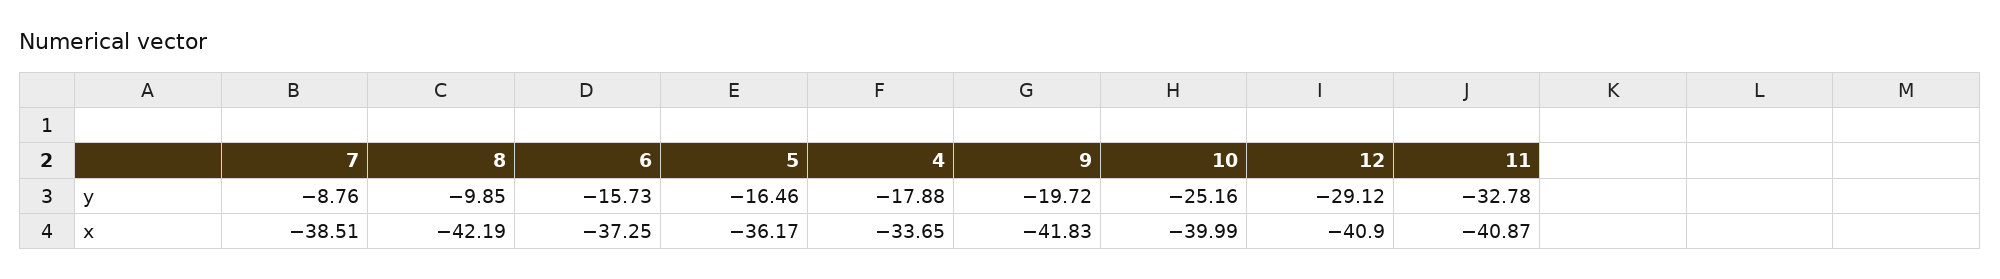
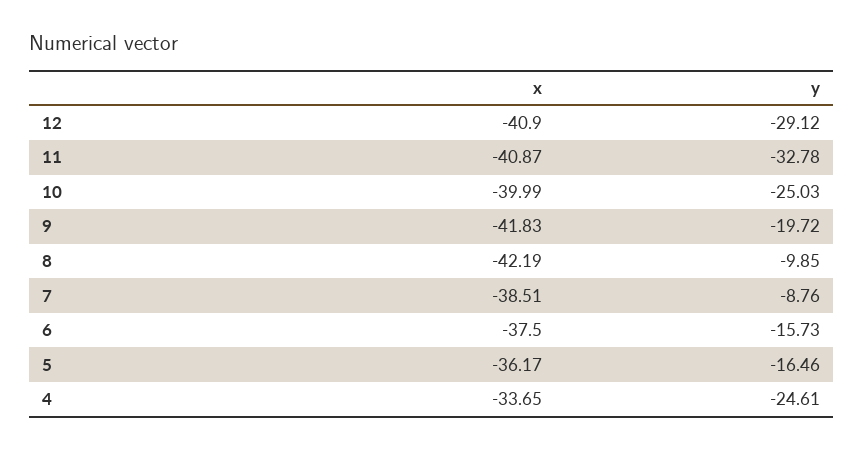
  {
    "7": {
      "y": -8.76,
      "x": -38.51
    },
    "8": {
      "y": -9.85,
      "x": -42.19
    },
    "6": {
      "y": -15.73,
-     "x": -37.25
+     "x": -37.5
    },
    "5": {
      "y": -16.46,
      "x": -36.17
    },
    "4": {
-     "y": -17.88,
+     "y": -24.61,
      "x": -33.65
    },
    "9": {
      "y": -19.72,
      "x": -41.83
    },
    "10": {
-     "y": -25.16,
+     "y": -25.03,
      "x": -39.99
    },
    "12": {
      "y": -29.12,
      "x": -40.9
    },
    "11": {
      "y": -32.78,
      "x": -40.87
    }
  }

